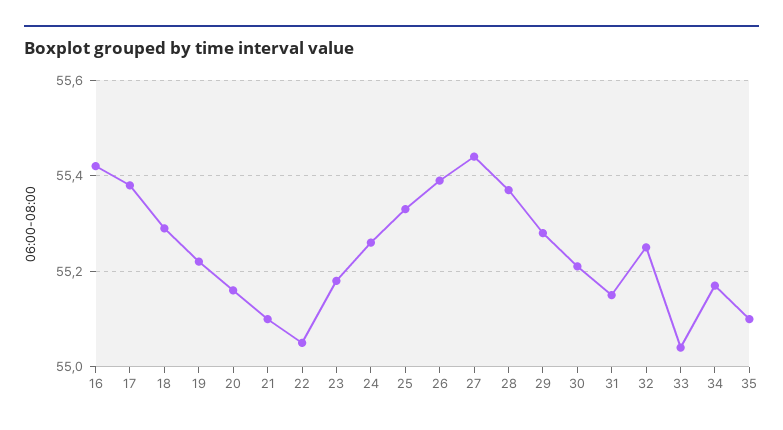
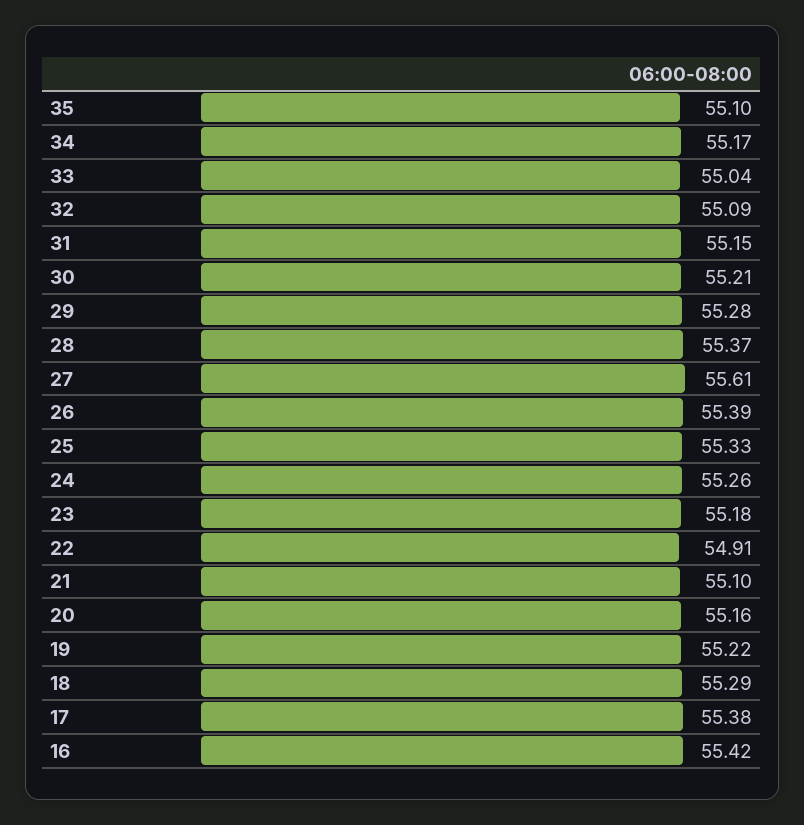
  {
    "16": 55.42,
    "17": 55.38,
    "18": 55.29,
    "19": 55.22,
    "20": 55.16,
    "21": 55.1,
-   "22": 55.05,
+   "22": 54.91,
    "23": 55.18,
    "24": 55.26,
    "25": 55.33,
    "26": 55.39,
-   "27": 55.45,
+   "27": 55.61,
    "28": 55.37,
    "29": 55.28,
    "30": 55.21,
    "31": 55.15,
-   "32": 55.25,
+   "32": 55.09,
    "33": 55.04,
    "34": 55.17,
    "35": 55.1
  }

